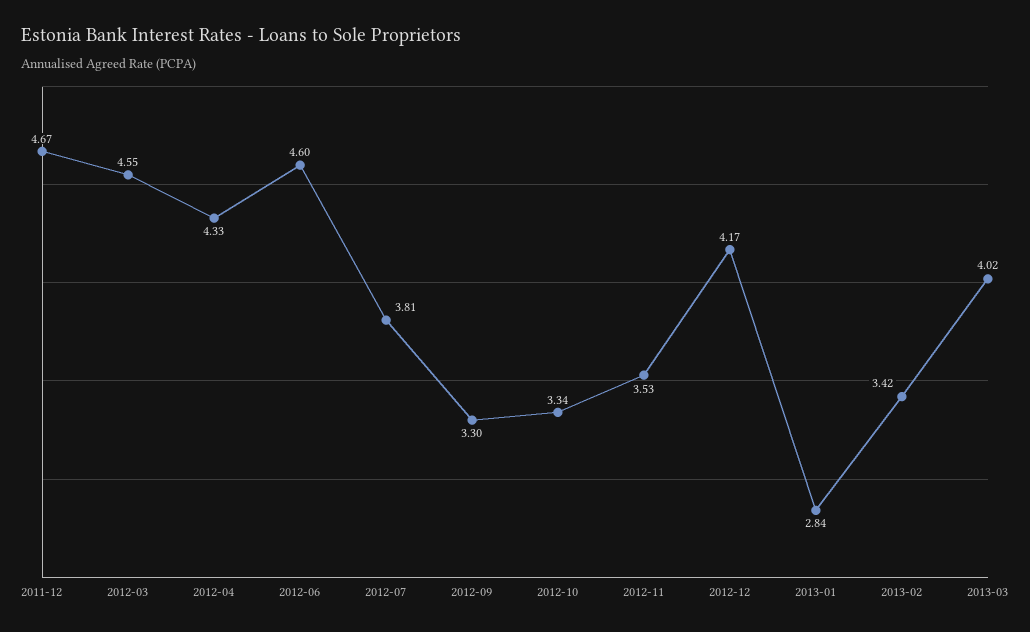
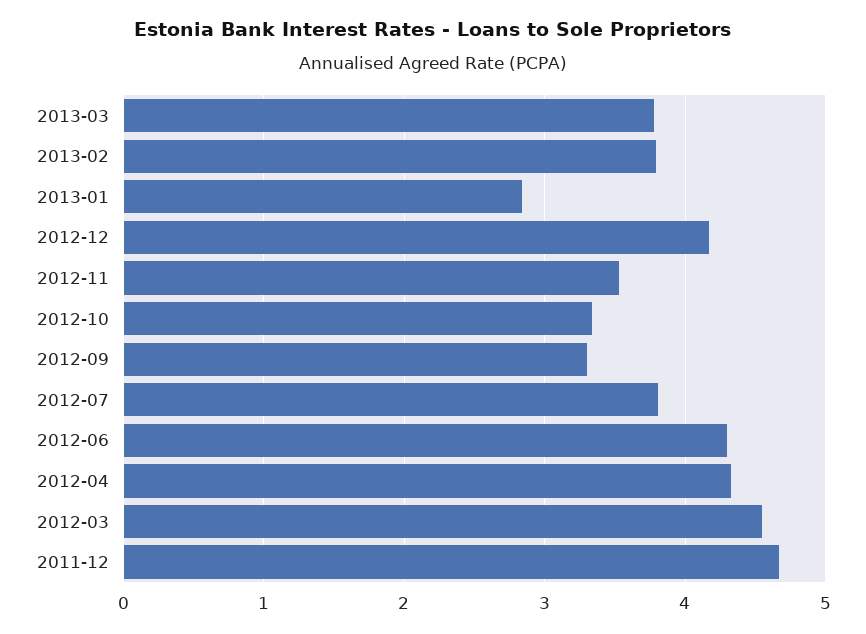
  {
    "2011-12": 4.67,
    "2012-03": 4.55,
    "2012-04": 4.33,
-   "2012-06": 4.6,
+   "2012-06": 4.3,
    "2012-07": 3.81,
    "2012-09": 3.3,
    "2012-10": 3.34,
    "2012-11": 3.53,
    "2012-12": 4.17,
    "2013-01": 2.84,
-   "2013-02": 3.42,
+   "2013-02": 3.8,
-   "2013-03": 4.02
+   "2013-03": 3.8
  }

